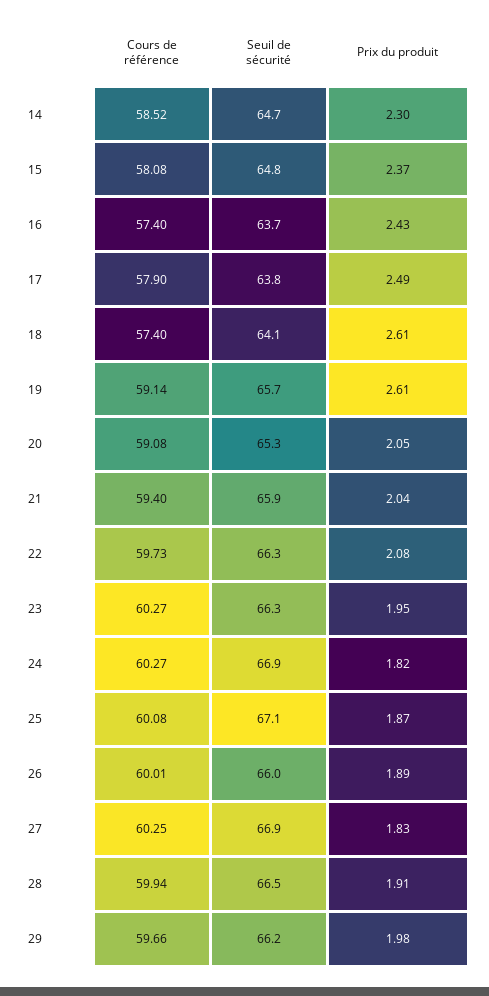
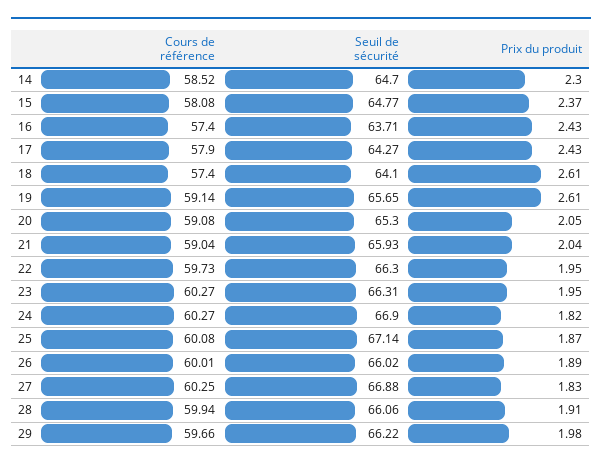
  {
    "Cours de référence": {
      "14": 58.52,
      "15": 58.08,
      "16": 57.4,
      "17": 57.9,
      "18": 57.4,
      "19": 59.14,
      "20": 59.08,
-     "21": 59.4,
+     "21": 59.04,
      "22": 59.73,
      "23": 60.27,
      "24": 60.27,
      "25": 60.08,
      "26": 60.01,
      "27": 60.25,
      "28": 59.94,
      "29": 59.66
    },
    "Seuil de sécurité": {
      "14": 64.7,
      "15": 64.77,
      "16": 63.71,
-     "17": 63.8,
+     "17": 64.27,
      "18": 64.1,
      "19": 65.65,
      "20": 65.3,
      "21": 65.93,
      "22": 66.3,
      "23": 66.31,
      "24": 66.9,
      "25": 67.14,
      "26": 66.02,
      "27": 66.88,
-     "28": 66.5,
+     "28": 66.06,
      "29": 66.22
    },
    "Prix du produit": {
      "14": 2.3,
      "15": 2.37,
      "16": 2.43,
-     "17": 2.49,
+     "17": 2.43,
      "18": 2.61,
      "19": 2.61,
      "20": 2.05,
      "21": 2.04,
-     "22": 2.08,
+     "22": 1.95,
      "23": 1.95,
      "24": 1.82,
      "25": 1.87,
      "26": 1.89,
      "27": 1.83,
      "28": 1.91,
      "29": 1.98
    }
  }

